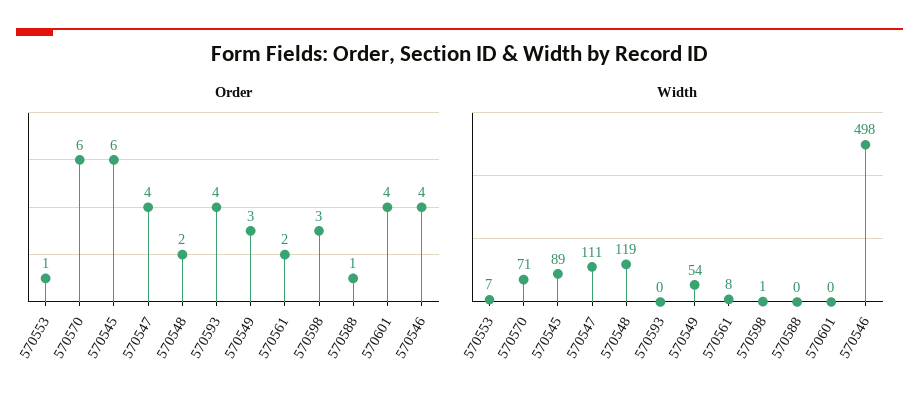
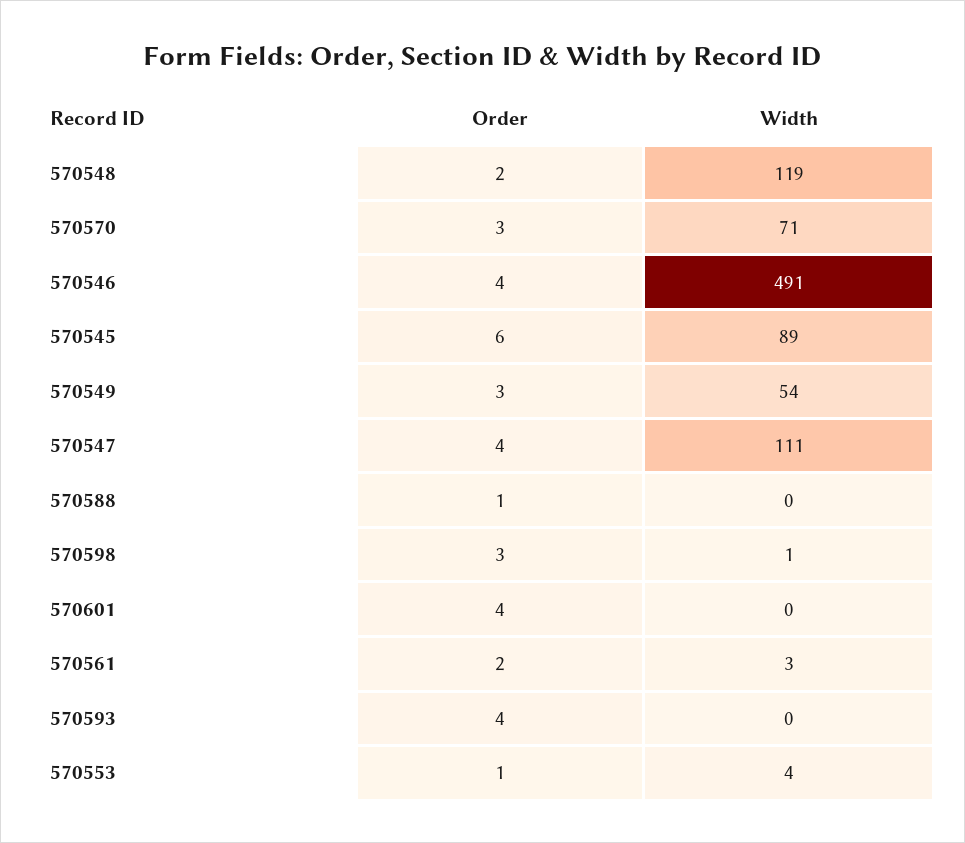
  {
    "Order": {
      "570553": 1,
-     "570570": 6,
+     "570570": 3,
      "570545": 6,
      "570547": 4,
      "570548": 2,
      "570593": 4,
      "570549": 3,
      "570561": 2,
      "570598": 3,
      "570588": 1,
      "570601": 4,
      "570546": 4
    },
    "Width": {
-     "570553": 7,
+     "570553": 4,
      "570570": 71,
      "570545": 89,
      "570547": 111,
      "570548": 119,
      "570593": 0,
      "570549": 54,
-     "570561": 8,
+     "570561": 3,
      "570598": 1,
      "570588": 0,
      "570601": 0,
-     "570546": 498
+     "570546": 491
    }
  }

